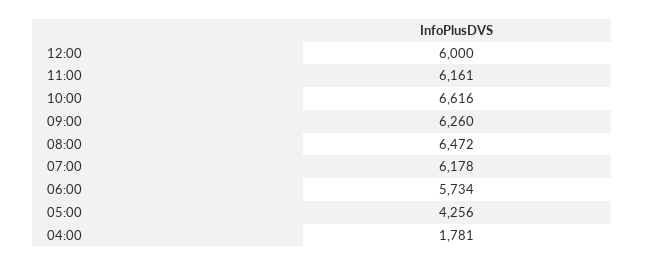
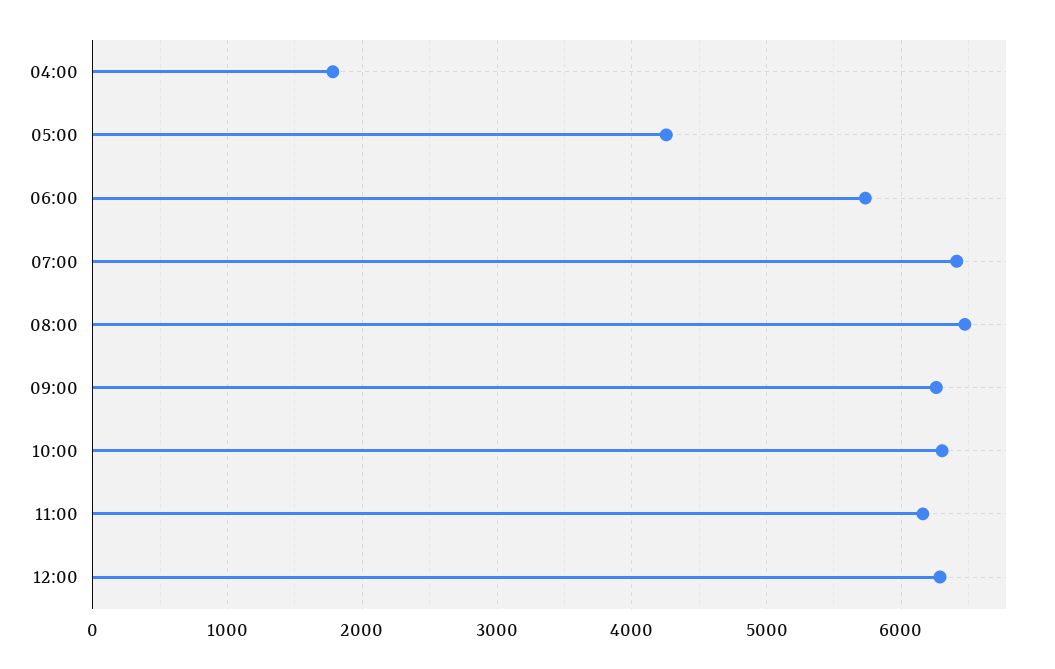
  {
-   "12:00": 6000,
+   "12:00": 6300,
    "11:00": 6161,
-   "10:00": 6616,
+   "10:00": 6300,
    "09:00": 6260,
    "08:00": 6472,
-   "07:00": 6178,
+   "07:00": 6400,
    "06:00": 5734,
    "05:00": 4256,
    "04:00": 1781
  }

